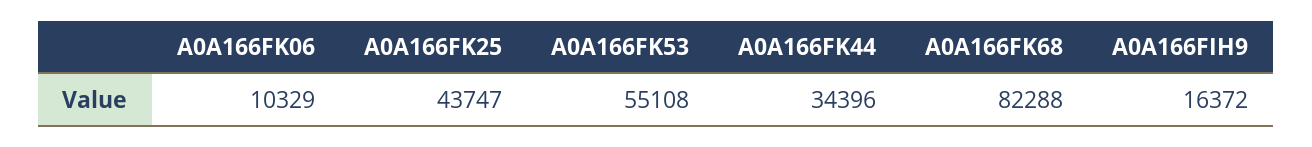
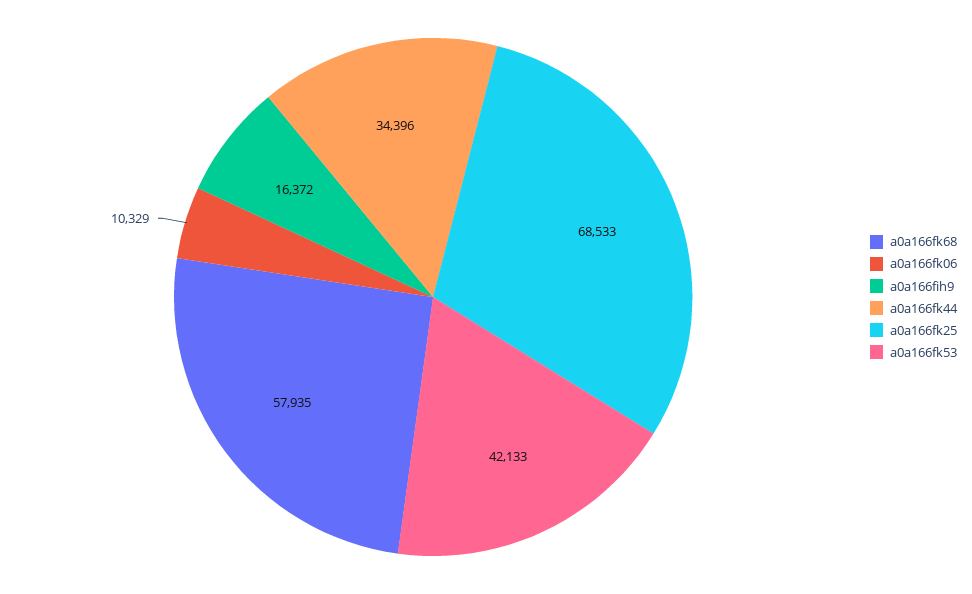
  {
    "A0A166FK06": 10329,
-   "A0A166FK25": 43747,
+   "A0A166FK25": 68533,
-   "A0A166FK53": 55108,
+   "A0A166FK53": 42133,
    "A0A166FK44": 34396,
-   "A0A166FK68": 82288,
+   "A0A166FK68": 57935,
    "A0A166FIH9": 16372
  }

